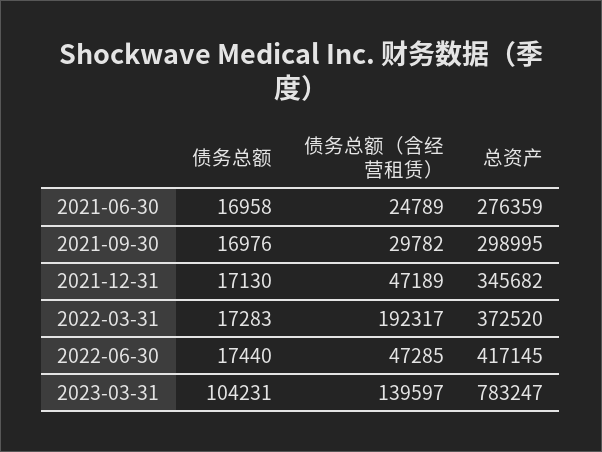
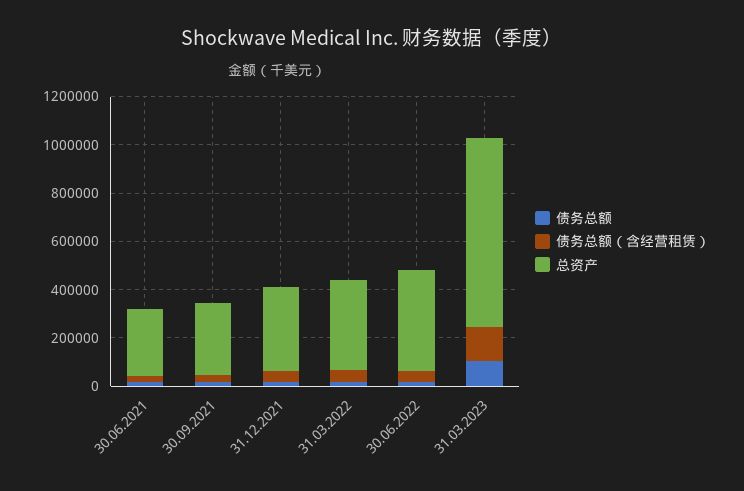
  {
    "债务总额": {
      "2021-06-30": 16958,
      "2021-09-30": 16976,
      "2021-12-31": 17130,
      "2022-03-31": 17283,
      "2022-06-30": 17440,
      "2023-03-31": 104231
    },
    "债务总额（含经营租赁）": {
      "2021-06-30": 24789,
      "2021-09-30": 29782,
      "2021-12-31": 47189,
-     "2022-03-31": 192317,
+     "2022-03-31": 50000,
      "2022-06-30": 47285,
      "2023-03-31": 139597
    },
    "总资产": {
      "2021-06-30": 276359,
      "2021-09-30": 298995,
      "2021-12-31": 345682,
      "2022-03-31": 372520,
      "2022-06-30": 417145,
      "2023-03-31": 783247
    }
  }

